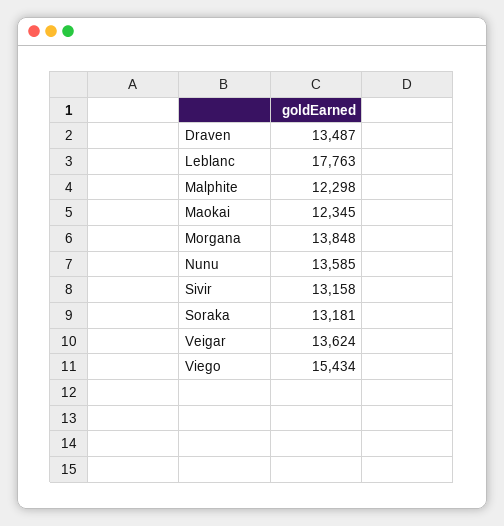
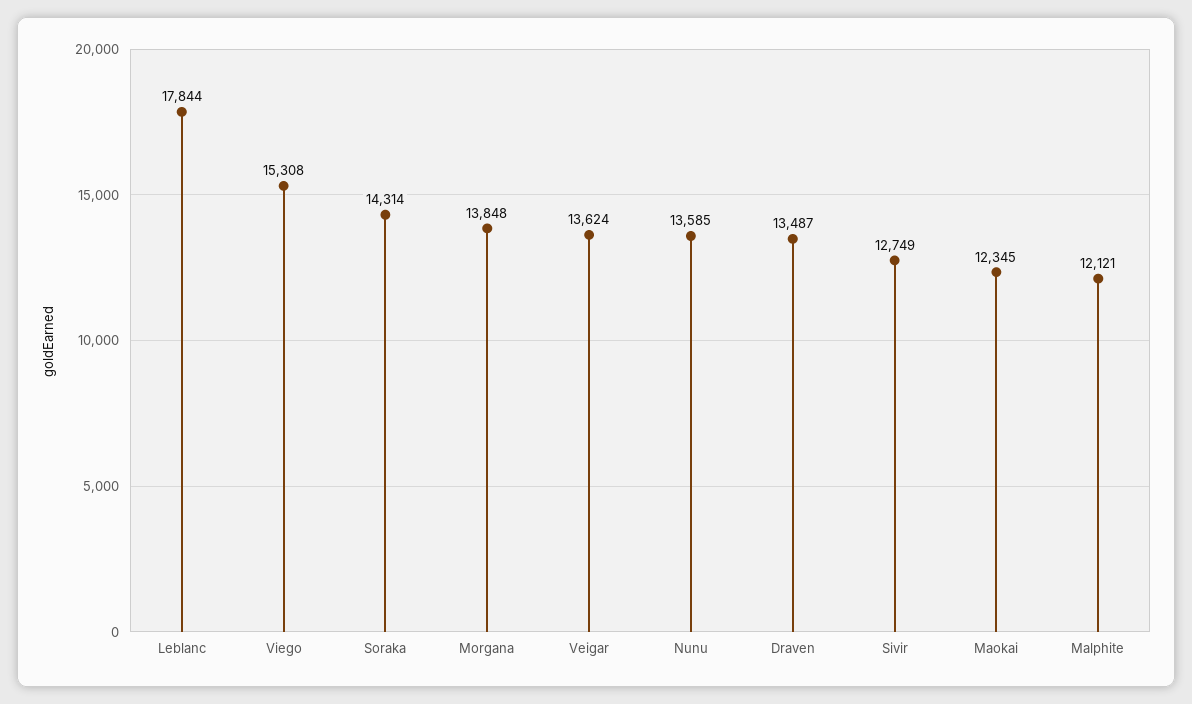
  {
    "Draven": 13487,
-   "Leblanc": 17763,
+   "Leblanc": 17844,
-   "Malphite": 12298,
+   "Malphite": 12121,
    "Maokai": 12345,
    "Morgana": 13848,
    "Nunu": 13585,
-   "Sivir": 13158,
+   "Sivir": 12749,
-   "Soraka": 13181,
+   "Soraka": 14314,
    "Veigar": 13624,
-   "Viego": 15434
+   "Viego": 15308
  }

